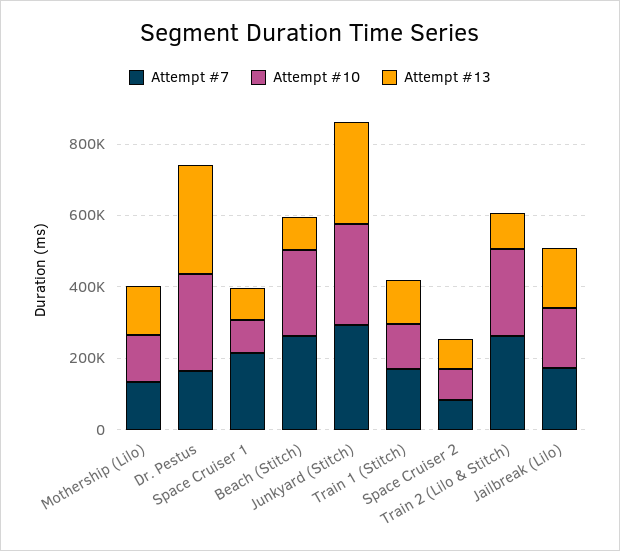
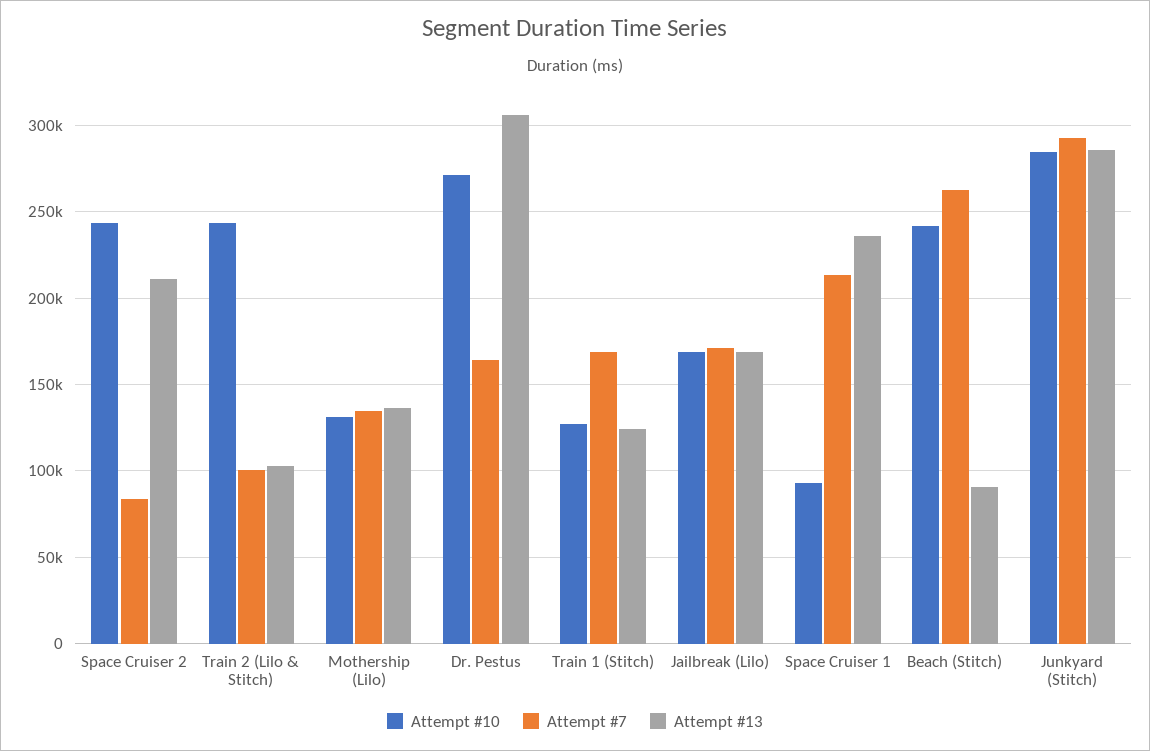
  {
    "Attempt #7": {
      "Mothership (Lilo)": 135000,
      "Dr. Pestus": 165000,
      "Space Cruiser 1": 215000,
      "Beach (Stitch)": 265000,
      "Junkyard (Stitch)": 295000,
      "Train 1 (Stitch)": 170000,
      "Space Cruiser 2": 85000,
-     "Train 2 (Lilo & Stitch)": 250000,
+     "Train 2 (Lilo & Stitch)": 100000,
      "Jailbreak (Lilo)": 170000
    },
    "Attempt #10": {
      "Mothership (Lilo)": 130000,
      "Dr. Pestus": 270000,
      "Space Cruiser 1": 95000,
      "Beach (Stitch)": 240000,
      "Junkyard (Stitch)": 285000,
      "Train 1 (Stitch)": 125000,
-     "Space Cruiser 2": 100000,
+     "Space Cruiser 2": 245000,
      "Train 2 (Lilo & Stitch)": 245000,
      "Jailbreak (Lilo)": 170000
    },
    "Attempt #13": {
      "Mothership (Lilo)": 135000,
      "Dr. Pestus": 305000,
-     "Space Cruiser 1": 100000,
+     "Space Cruiser 1": 235000,
      "Beach (Stitch)": 90000,
      "Junkyard (Stitch)": 285000,
      "Train 1 (Stitch)": 125000,
-     "Space Cruiser 2": 100000,
+     "Space Cruiser 2": 210000,
      "Train 2 (Lilo & Stitch)": 105000,
      "Jailbreak (Lilo)": 170000
    }
  }

